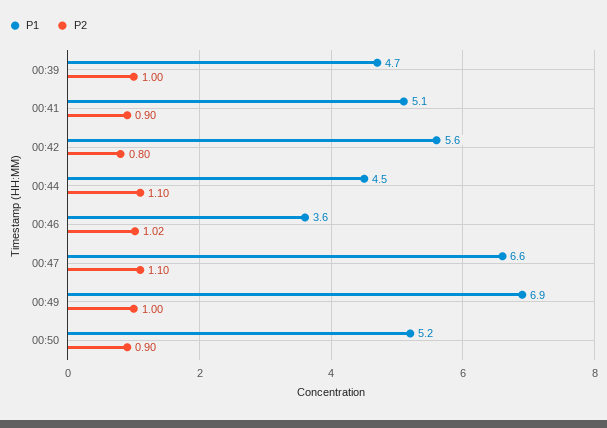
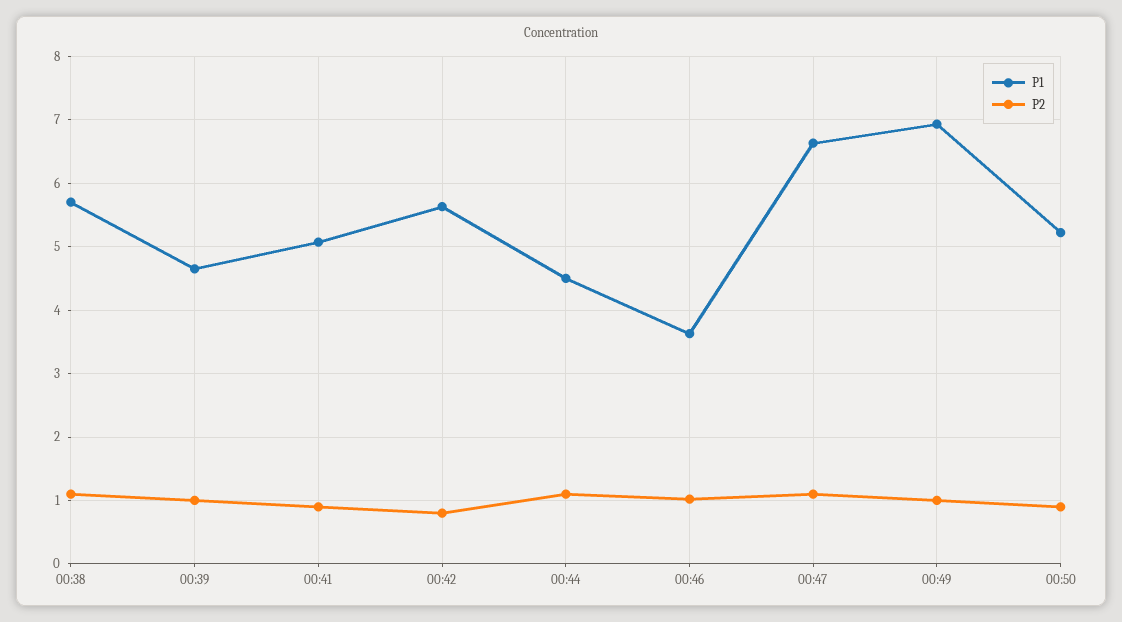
  {
    "P1": {
      "00:39": 4.7,
      "00:41": 5.1,
      "00:42": 5.6,
      "00:44": 4.5,
      "00:46": 3.6,
      "00:47": 6.6,
      "00:49": 6.9,
-     "00:50": 5.2
+     "00:50": 5.2,
+     "00:38": 5.7
    },
    "P2": {
      "00:39": 1,
      "00:41": 0.9,
      "00:42": 0.8,
      "00:44": 1.1,
      "00:46": 1.02,
      "00:47": 1.1,
      "00:49": 1,
-     "00:50": 0.9
+     "00:50": 0.9,
+     "00:38": 1.1
    }
  }

